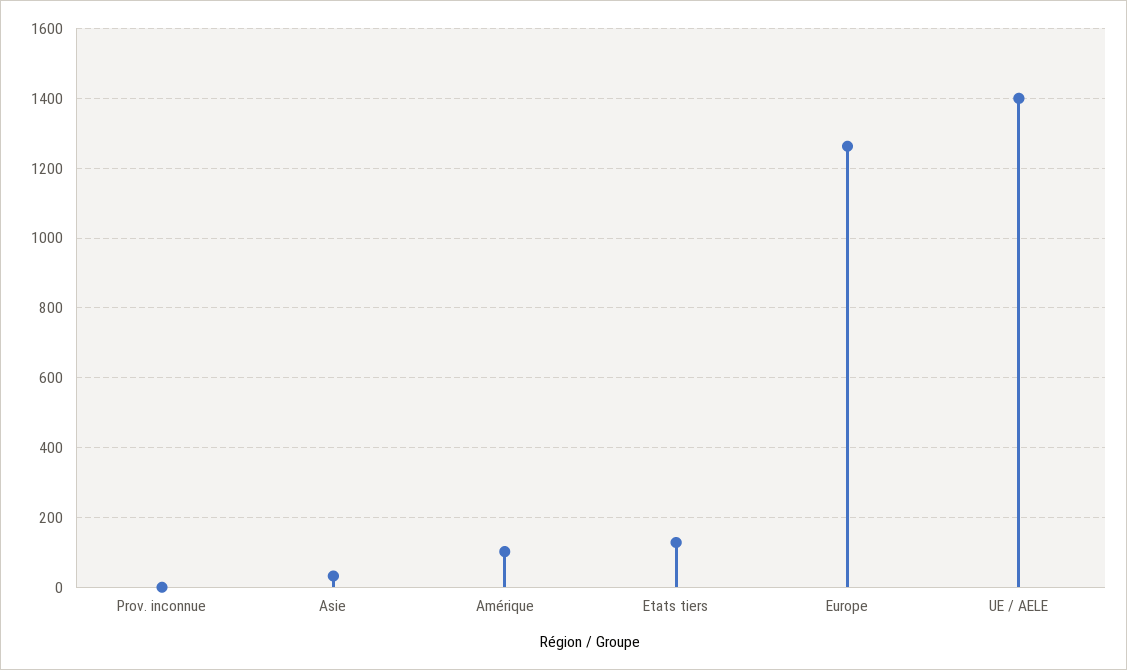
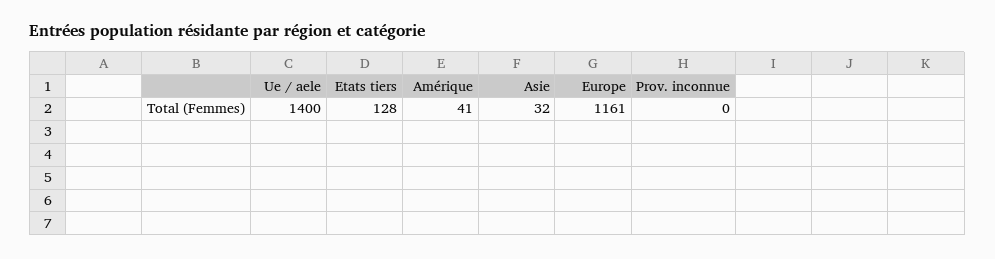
  {
    "Prov. inconnue": 0,
    "Asie": 32,
-   "Amérique": 100,
+   "Amérique": 41,
    "Etats tiers": 128,
-   "Europe": 1260,
+   "Europe": 1161,
    "UE / AELE": 1400
  }

